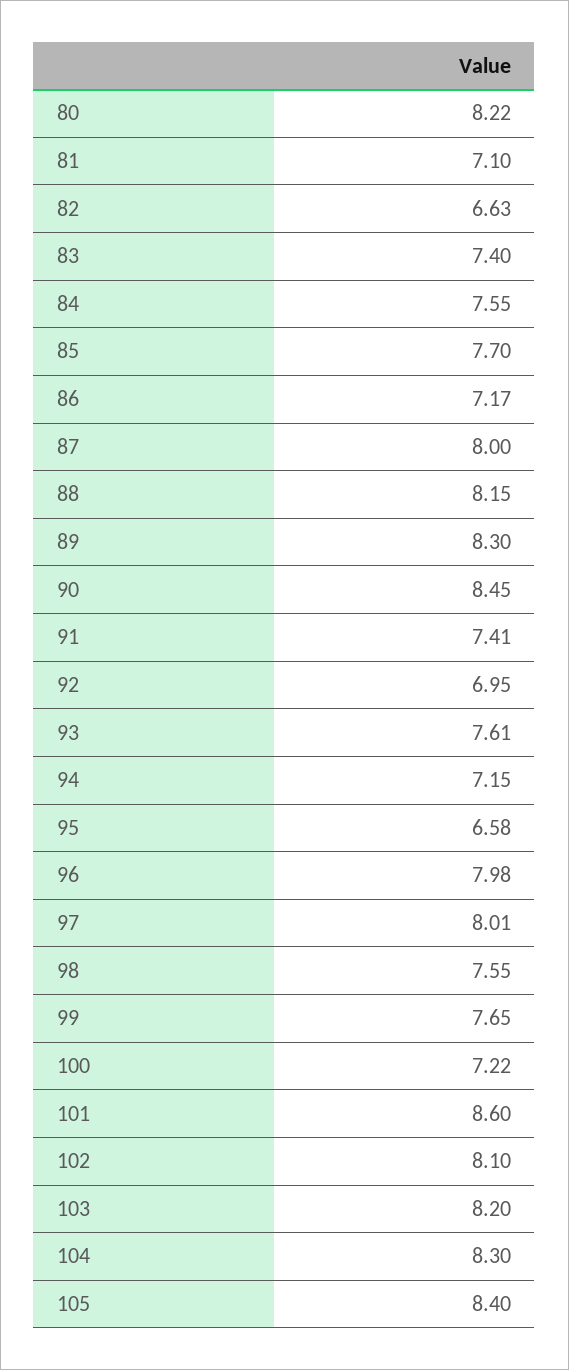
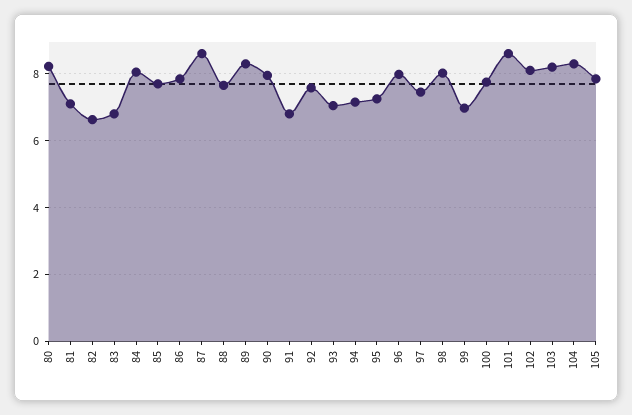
  {
    "80": 8.22,
    "81": 7.1,
    "82": 6.63,
-   "83": 7.4,
+   "83": 6.8,
-   "84": 7.55,
+   "84": 8,
    "85": 7.7,
-   "86": 7.17,
+   "86": 7.8,
-   "87": 8,
+   "87": 8.6,
-   "88": 8.15,
+   "88": 7.6,
    "89": 8.3,
-   "90": 8.45,
+   "90": 8,
-   "91": 7.41,
+   "91": 6.8,
-   "92": 6.95,
+   "92": 7.6,
-   "93": 7.61,
+   "93": 7,
    "94": 7.15,
-   "95": 6.58,
+   "95": 7.2,
    "96": 7.98,
-   "97": 8.01,
+   "97": 7.4,
-   "98": 7.55,
+   "98": 8,
-   "99": 7.65,
+   "99": 7,
-   "100": 7.22,
+   "100": 7.8,
    "101": 8.6,
    "102": 8.1,
    "103": 8.2,
    "104": 8.3,
-   "105": 8.4
+   "105": 7.8
  }

